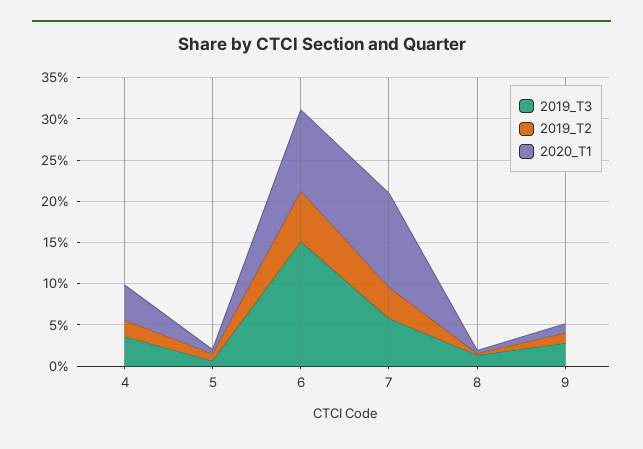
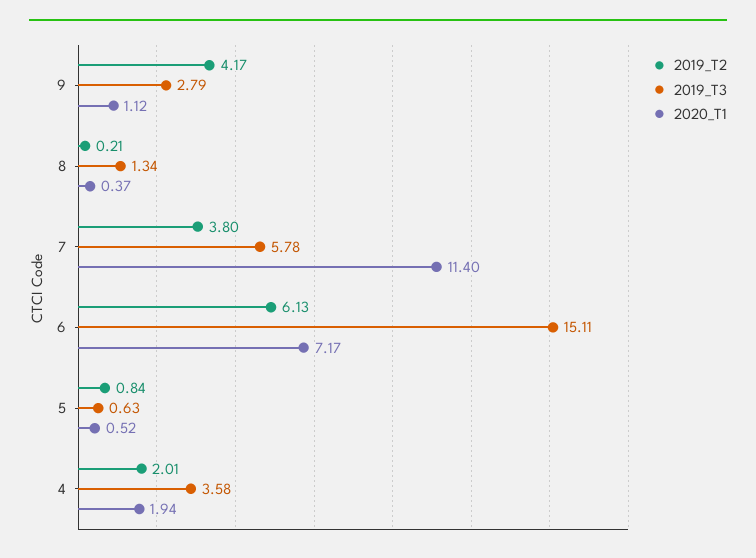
  {
    "2019_T3": {
      "4": 3.58,
      "5": 0.63,
      "6": 15.11,
      "7": 5.78,
      "8": 1.34,
      "9": 2.79
    },
    "2019_T2": {
      "4": 2.01,
      "5": 0.84,
      "6": 6.13,
      "7": 3.8,
      "8": 0.21,
-     "9": 1
+     "9": 4.17
    },
    "2020_T1": {
-     "4": 4,
+     "4": 1.94,
      "5": 0.52,
-     "6": 10,
+     "6": 7.17,
      "7": 11.4,
      "8": 0.37,
      "9": 1.12
    }
  }

